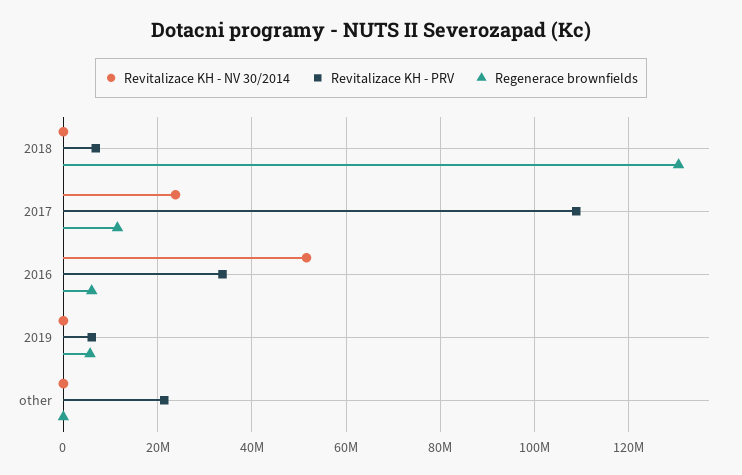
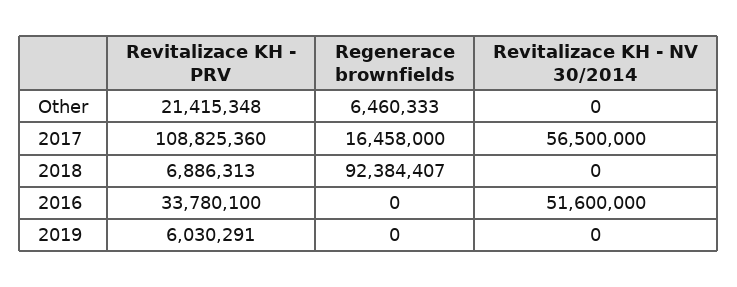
  {
    "Revitalizace KH - NV 30/2014": {
      "2018": 0,
-     "2017": 24000000,
+     "2017": 56500000,
      "2016": 51600000,
      "2019": 0,
      "other": 0
    },
    "Revitalizace KH - PRV": {
      "2018": 6886313,
      "2017": 108825360,
      "2016": 33780100,
      "2019": 6030291,
      "other": 21415348
    },
    "Regenerace brownfields": {
-     "2018": 130000000,
+     "2018": 92384407,
-     "2017": 12000000,
+     "2017": 16458000,
-     "2016": 6000000,
+     "2016": 0,
-     "2019": 6000000,
+     "2019": 0,
-     "other": 0
+     "other": 6460333
    }
  }

